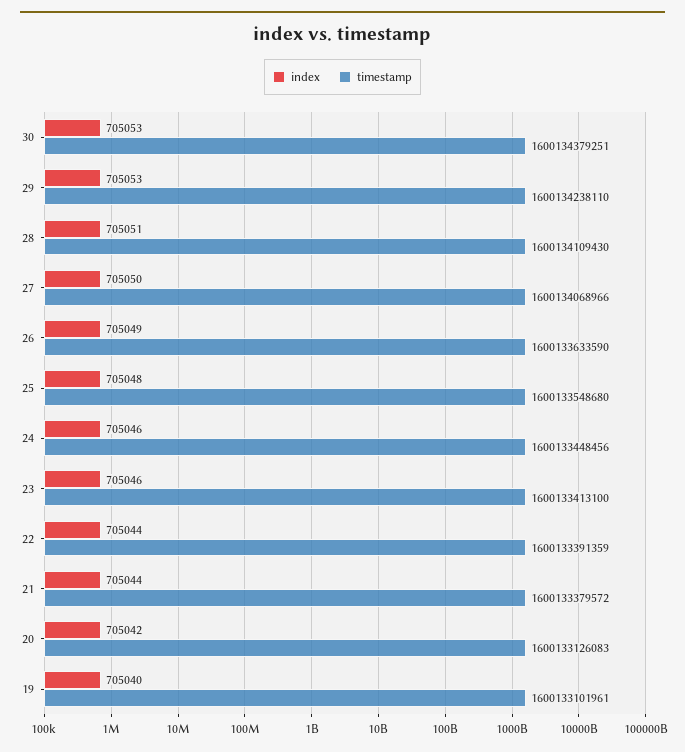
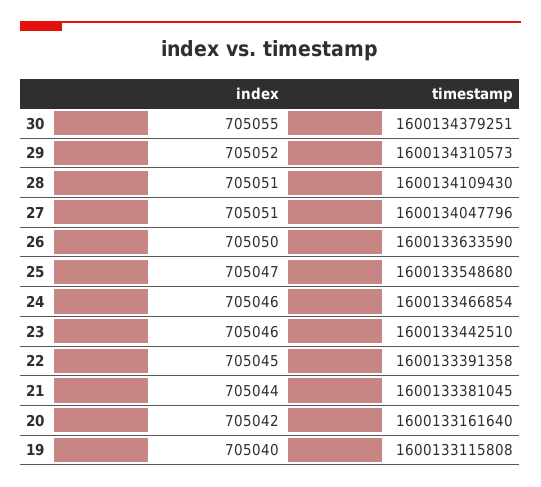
  {
    "index": {
-     "30": 705053,
+     "30": 705055,
-     "29": 705053,
+     "29": 705052,
      "28": 705051,
-     "27": 705050,
+     "27": 705051,
-     "26": 705049,
+     "26": 705050,
-     "25": 705048,
+     "25": 705047,
      "24": 705046,
      "23": 705046,
-     "22": 705044,
+     "22": 705045,
      "21": 705044,
      "20": 705042,
      "19": 705040
    },
    "timestamp": {
      "30": 1600134379251,
-     "29": 1600134238110,
+     "29": 1600134310573,
      "28": 1600134109430,
-     "27": 1600134068966,
+     "27": 1600134047796,
      "26": 1600133633590,
      "25": 1600133548680,
-     "24": 1600133448456,
+     "24": 1600133466854,
-     "23": 1600133413100,
+     "23": 1600133442510,
-     "22": 1600133391359,
+     "22": 1600133391358,
-     "21": 1600133379572,
+     "21": 1600133381045,
-     "20": 1600133126083,
+     "20": 1600133161640,
-     "19": 1600133101961
+     "19": 1600133115808
    }
  }

